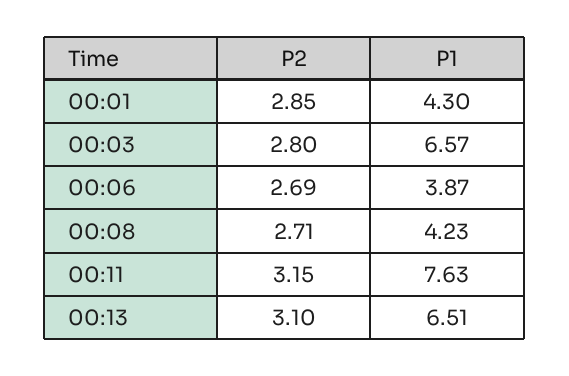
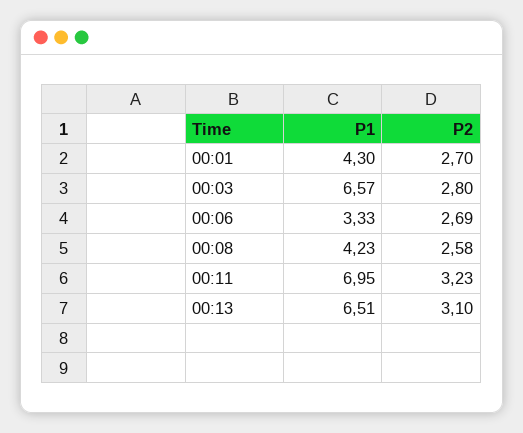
  {
    "P2": {
-     "00:01": 2.85,
+     "00:01": 2.7,
      "00:03": 2.8,
      "00:06": 2.69,
-     "00:08": 2.71,
+     "00:08": 2.58,
-     "00:11": 3.15,
+     "00:11": 3.23,
      "00:13": 3.1
    },
    "P1": {
      "00:01": 4.3,
      "00:03": 6.57,
-     "00:06": 3.87,
+     "00:06": 3.33,
      "00:08": 4.23,
-     "00:11": 7.63,
+     "00:11": 6.95,
      "00:13": 6.51
    }
  }

